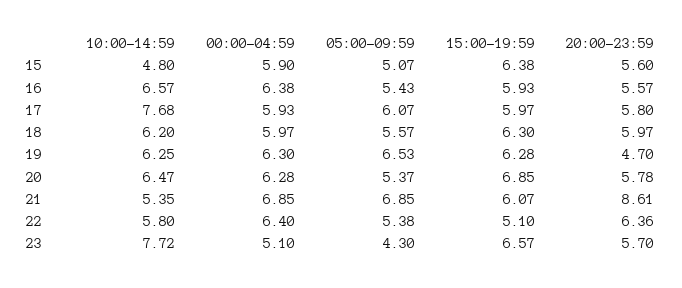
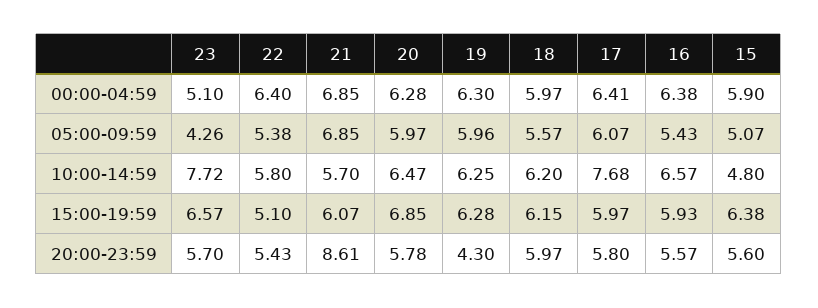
  {
    "10:00-14:59": {
      "15": 4.8,
      "16": 6.57,
      "17": 7.68,
      "18": 6.2,
      "19": 6.25,
      "20": 6.47,
-     "21": 5.35,
+     "21": 5.7,
      "22": 5.8,
      "23": 7.72
    },
    "00:00-04:59": {
      "15": 5.9,
      "16": 6.38,
-     "17": 5.93,
+     "17": 6.41,
      "18": 5.97,
      "19": 6.3,
      "20": 6.28,
      "21": 6.85,
      "22": 6.4,
      "23": 5.1
    },
    "05:00-09:59": {
      "15": 5.07,
      "16": 5.43,
      "17": 6.07,
      "18": 5.57,
-     "19": 6.53,
+     "19": 5.96,
-     "20": 5.37,
+     "20": 5.97,
      "21": 6.85,
      "22": 5.38,
-     "23": 4.3
+     "23": 4.26
    },
    "15:00-19:59": {
      "15": 6.38,
      "16": 5.93,
      "17": 5.97,
-     "18": 6.3,
+     "18": 6.15,
      "19": 6.28,
      "20": 6.85,
      "21": 6.07,
      "22": 5.1,
      "23": 6.57
    },
    "20:00-23:59": {
      "15": 5.6,
      "16": 5.57,
      "17": 5.8,
      "18": 5.97,
-     "19": 4.7,
+     "19": 4.3,
      "20": 5.78,
      "21": 8.61,
-     "22": 6.36,
+     "22": 5.43,
      "23": 5.7
    }
  }

